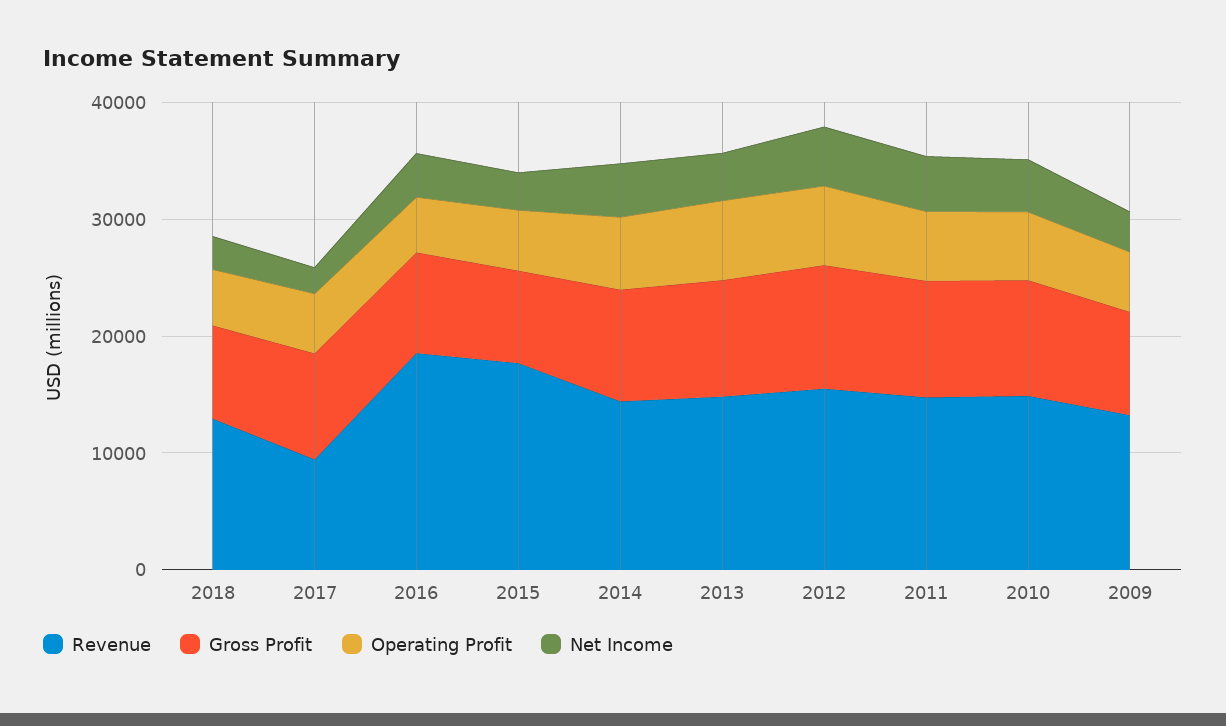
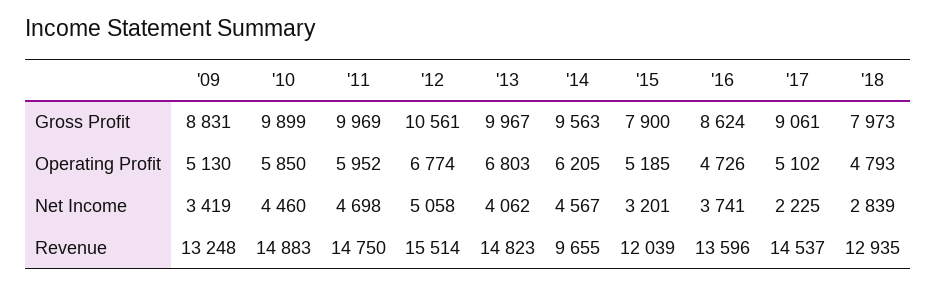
  {
    "Revenue": {
      "2018": 12935,
-     "2017": 10000,
+     "2017": 14537,
-     "2016": 18000,
+     "2016": 13596,
-     "2015": 18000,
+     "2015": 12039,
-     "2014": 14000,
+     "2014": 9655,
      "2013": 14823,
      "2012": 15514,
      "2011": 14750,
      "2010": 14883,
      "2009": 13248
    },
    "Gross Profit": {
      "2018": 7973,
      "2017": 9061,
      "2016": 8624,
      "2015": 7900,
      "2014": 9563,
      "2013": 9967,
      "2012": 10561,
      "2011": 9969,
      "2010": 9899,
      "2009": 8831
    },
    "Operating Profit": {
      "2018": 4793,
      "2017": 5102,
      "2016": 4726,
      "2015": 5185,
      "2014": 6205,
      "2013": 6803,
      "2012": 6774,
      "2011": 5952,
      "2010": 5850,
      "2009": 5130
    },
    "Net Income": {
      "2018": 2839,
      "2017": 2225,
      "2016": 3741,
      "2015": 3201,
      "2014": 4567,
      "2013": 4062,
      "2012": 5058,
      "2011": 4698,
      "2010": 4460,
      "2009": 3419
    }
  }

